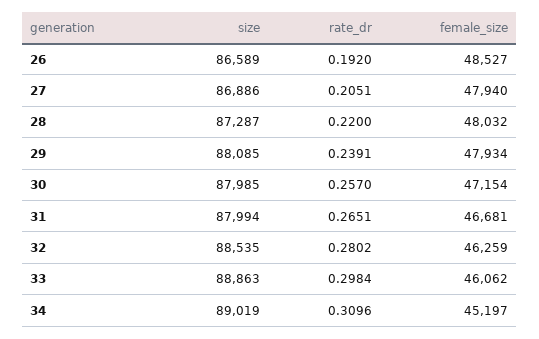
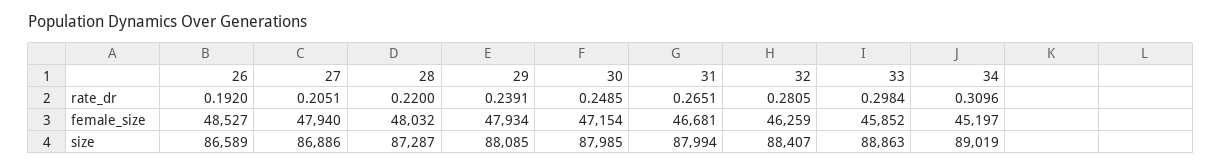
  {
    "size": {
      "26": 86589,
      "27": 86886,
      "28": 87287,
      "29": 88085,
      "30": 87985,
      "31": 87994,
-     "32": 88535,
+     "32": 88407,
      "33": 88863,
      "34": 89019
    },
    "rate_dr": {
      "26": 0.192,
      "27": 0.2051,
      "28": 0.22,
      "29": 0.2391,
-     "30": 0.257,
+     "30": 0.2485,
      "31": 0.2651,
-     "32": 0.2802,
+     "32": 0.2805,
      "33": 0.2984,
      "34": 0.3096
    },
    "female_size": {
      "26": 48527,
      "27": 47940,
      "28": 48032,
      "29": 47934,
      "30": 47154,
      "31": 46681,
      "32": 46259,
-     "33": 46062,
+     "33": 45852,
      "34": 45197
    }
  }

